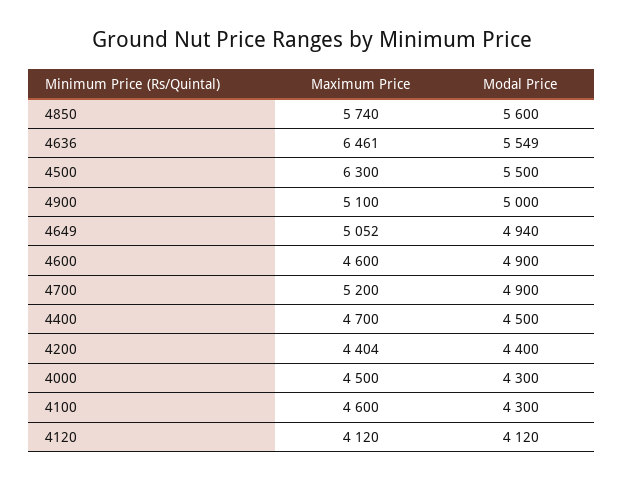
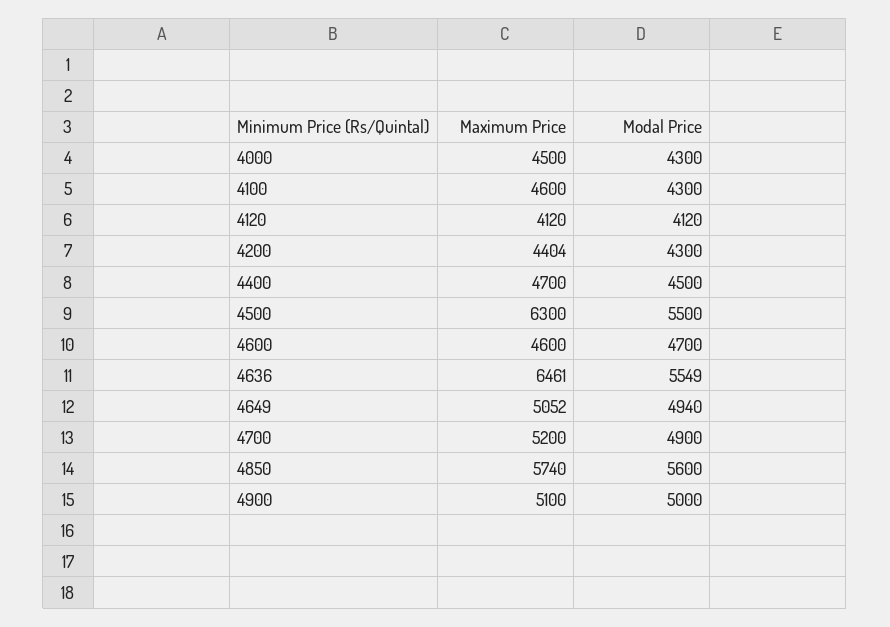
  {
    "Maximum Price": {
      "4850": 5740,
      "4636": 6461,
      "4500": 6300,
      "4900": 5100,
      "4649": 5052,
      "4600": 4600,
      "4700": 5200,
      "4400": 4700,
      "4200": 4404,
      "4000": 4500,
      "4100": 4600,
      "4120": 4120
    },
    "Modal Price": {
      "4850": 5600,
      "4636": 5549,
      "4500": 5500,
      "4900": 5000,
      "4649": 4940,
-     "4600": 4900,
+     "4600": 4700,
      "4700": 4900,
      "4400": 4500,
-     "4200": 4400,
+     "4200": 4300,
      "4000": 4300,
      "4100": 4300,
      "4120": 4120
    }
  }

